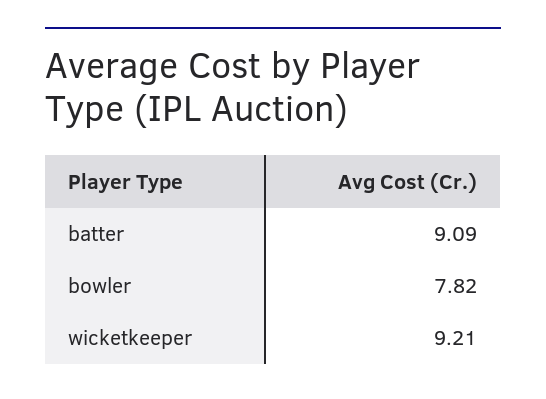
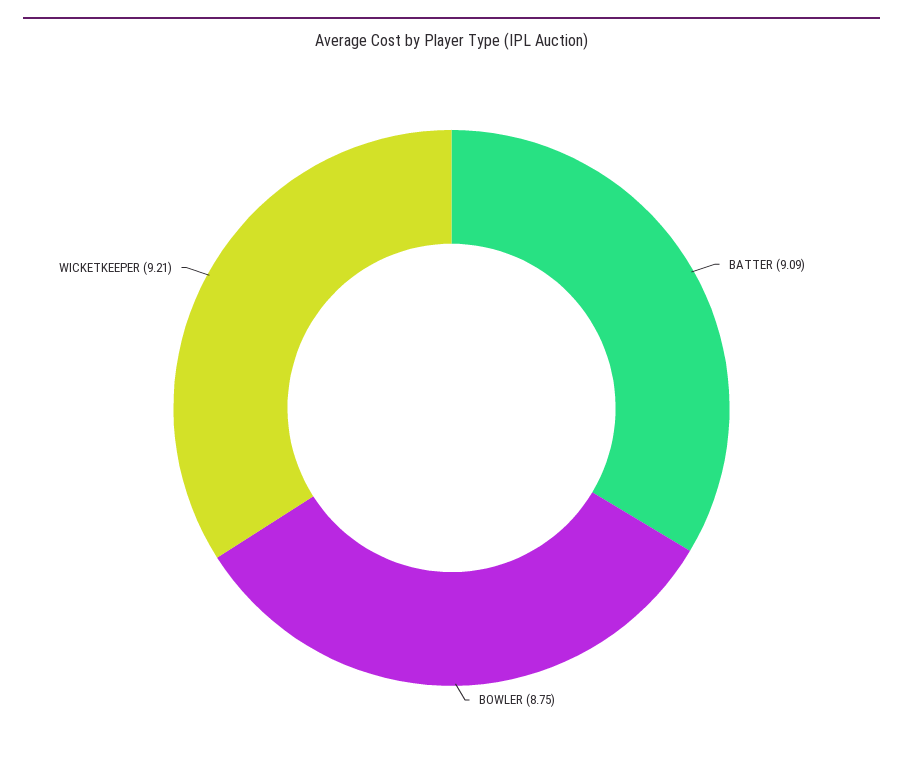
  {
    "batter": 9.09,
-   "bowler": 7.82,
+   "bowler": 8.75,
    "wicketkeeper": 9.21
  }

